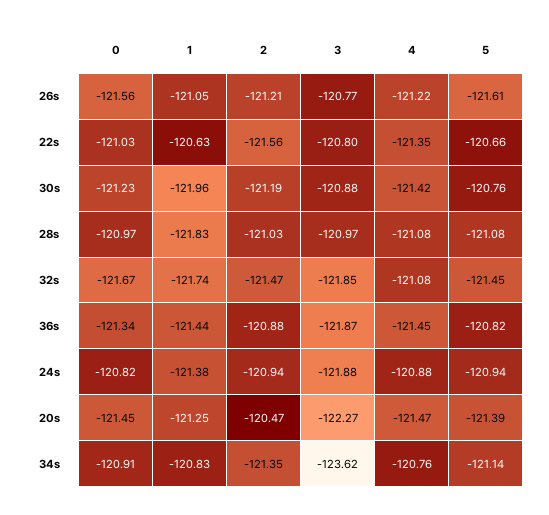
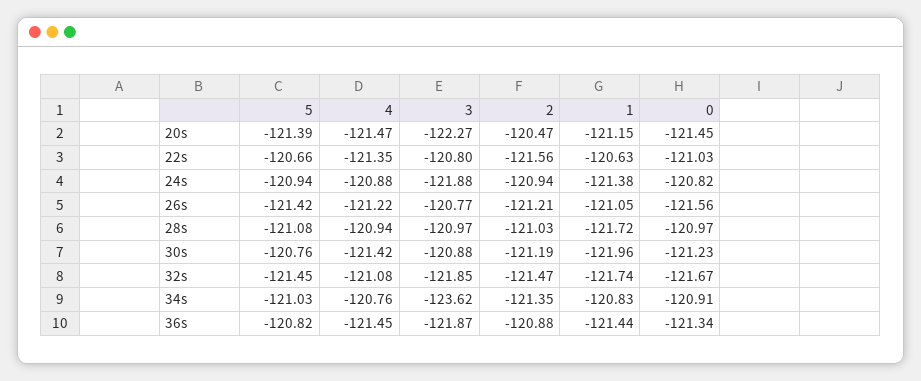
  {
    "0": {
      "26s": -121.56,
      "22s": -121.03,
      "30s": -121.23,
      "28s": -120.97,
      "32s": -121.67,
      "36s": -121.34,
      "24s": -120.82,
      "20s": -121.45,
      "34s": -120.91
    },
    "1": {
      "26s": -121.05,
      "22s": -120.63,
      "30s": -121.96,
-     "28s": -121.83,
+     "28s": -121.72,
      "32s": -121.74,
      "36s": -121.44,
      "24s": -121.38,
-     "20s": -121.25,
+     "20s": -121.15,
      "34s": -120.83
    },
    "2": {
      "26s": -121.21,
      "22s": -121.56,
      "30s": -121.19,
      "28s": -121.03,
      "32s": -121.47,
      "36s": -120.88,
      "24s": -120.94,
      "20s": -120.47,
      "34s": -121.35
    },
    "3": {
      "26s": -120.77,
      "22s": -120.8,
      "30s": -120.88,
      "28s": -120.97,
      "32s": -121.85,
      "36s": -121.87,
      "24s": -121.88,
      "20s": -122.27,
      "34s": -123.62
    },
    "4": {
      "26s": -121.22,
      "22s": -121.35,
      "30s": -121.42,
-     "28s": -121.08,
+     "28s": -120.94,
      "32s": -121.08,
      "36s": -121.45,
      "24s": -120.88,
      "20s": -121.47,
      "34s": -120.76
    },
    "5": {
-     "26s": -121.61,
+     "26s": -121.42,
      "22s": -120.66,
      "30s": -120.76,
      "28s": -121.08,
      "32s": -121.45,
      "36s": -120.82,
      "24s": -120.94,
      "20s": -121.39,
-     "34s": -121.14
+     "34s": -121.03
    }
  }

